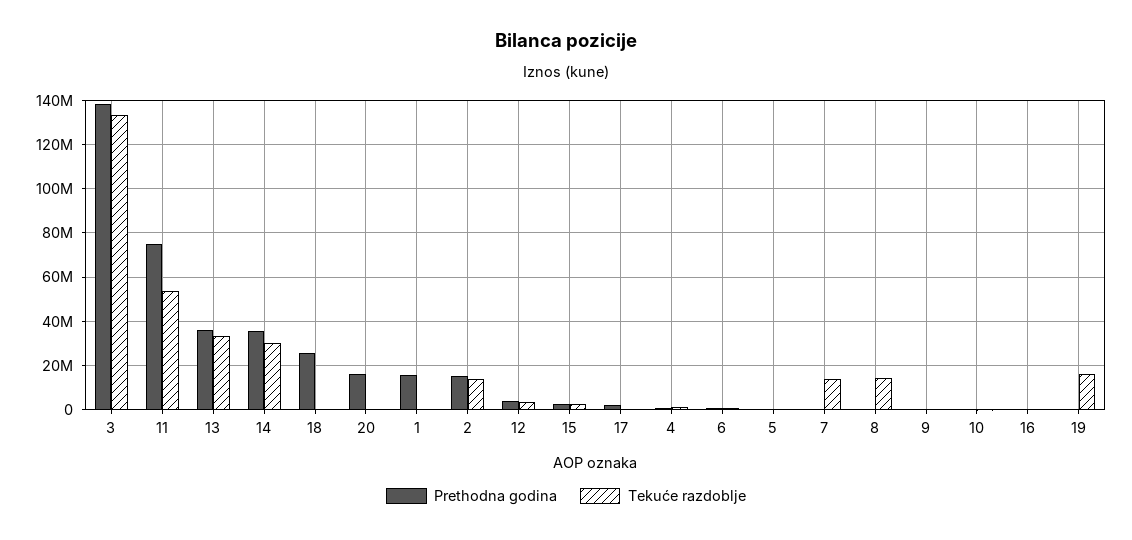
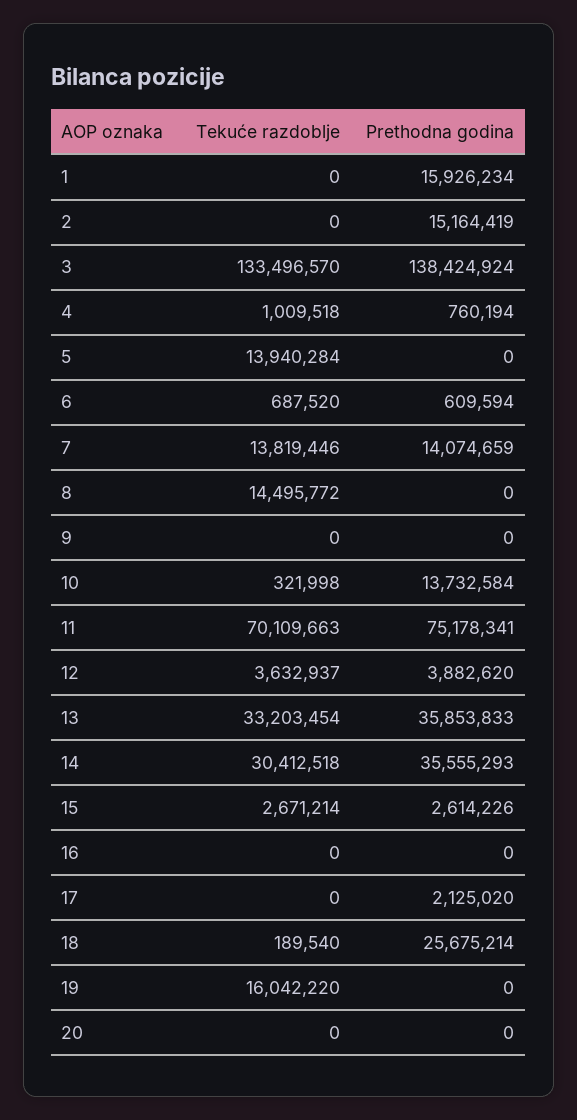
  {
    "Prethodna godina": {
      "3": 138424924,
      "11": 75178341,
      "13": 35853833,
      "14": 35555293,
      "18": 25675214,
-     "20": 15000000,
+     "20": 0,
      "1": 15926234,
      "2": 15164419,
      "12": 3882620,
      "15": 2614226,
      "17": 2125020,
      "4": 760194,
      "6": 609594,
      "5": 0,
-     "7": 0,
+     "7": 14074659,
      "8": 0,
      "9": 0,
-     "10": 0,
+     "10": 13732584,
      "16": 0,
      "19": 0
    },
    "Tekuće razdoblje": {
      "3": 133496570,
-     "11": 55000000,
+     "11": 70109663,
      "13": 33203454,
      "14": 30412518,
      "18": 189540,
      "20": 0,
      "1": 0,
-     "2": 15000000,
+     "2": 0,
      "12": 3632937,
      "15": 2671214,
      "17": 0,
      "4": 1009518,
      "6": 687520,
-     "5": 0,
+     "5": 13940284,
      "7": 13819446,
      "8": 14495772,
      "9": 0,
      "10": 321998,
      "16": 0,
      "19": 16042220
    }
  }

